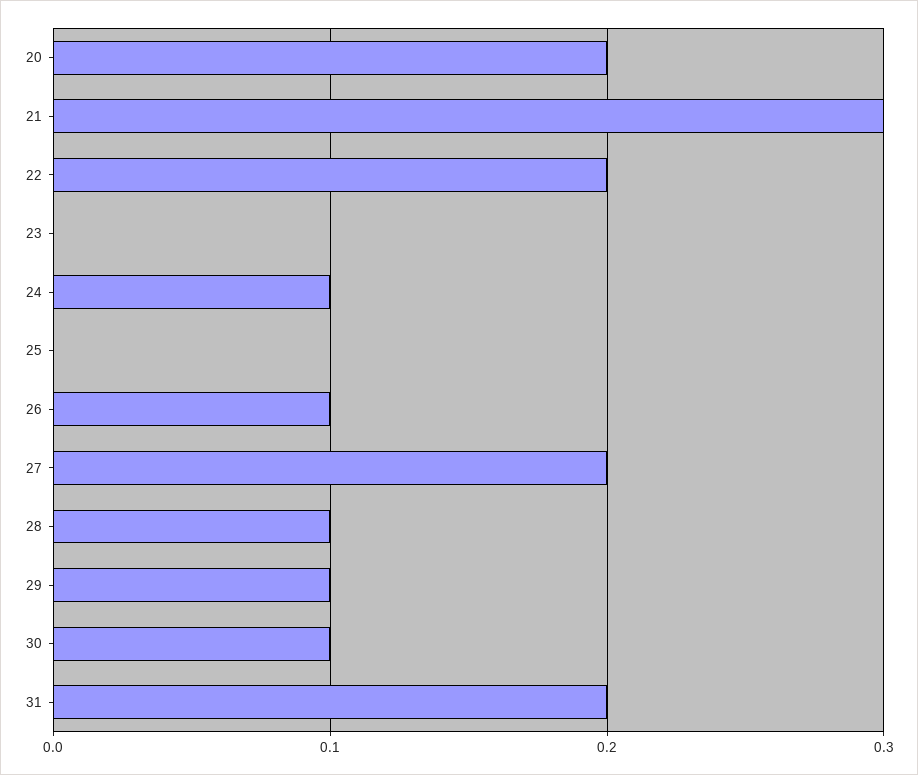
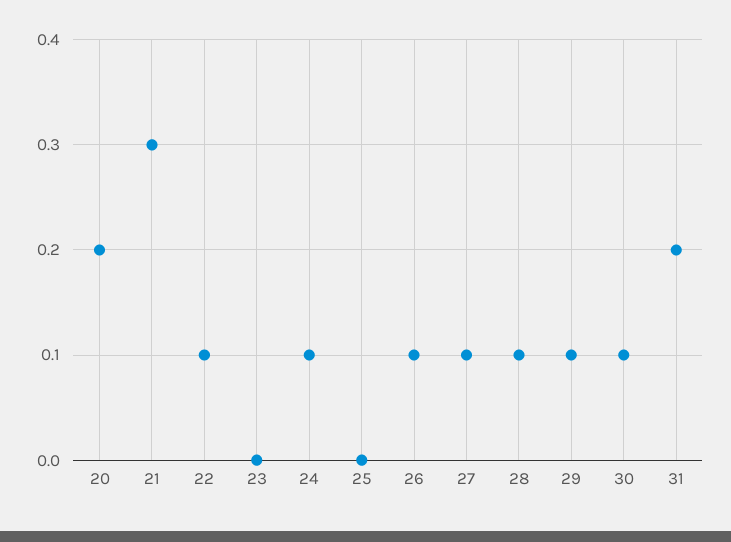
  {
    "20": 0.2,
    "21": 0.3,
-   "22": 0.2,
+   "22": 0.1,
    "23": 0,
    "24": 0.1,
    "25": 0,
    "26": 0.1,
-   "27": 0.2,
+   "27": 0.1,
    "28": 0.1,
    "29": 0.1,
    "30": 0.1,
    "31": 0.2
  }

